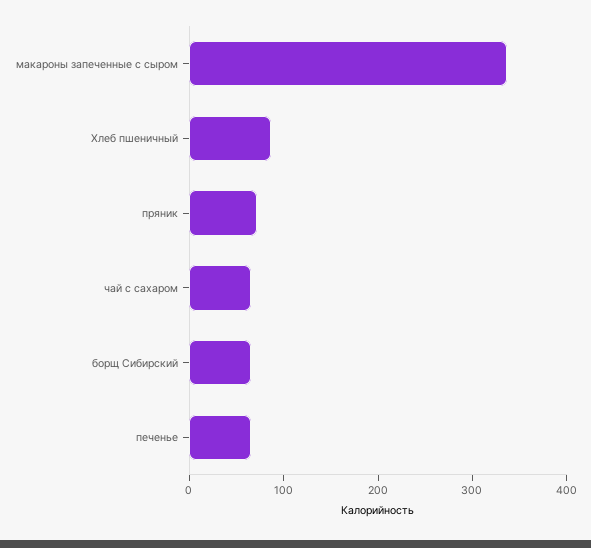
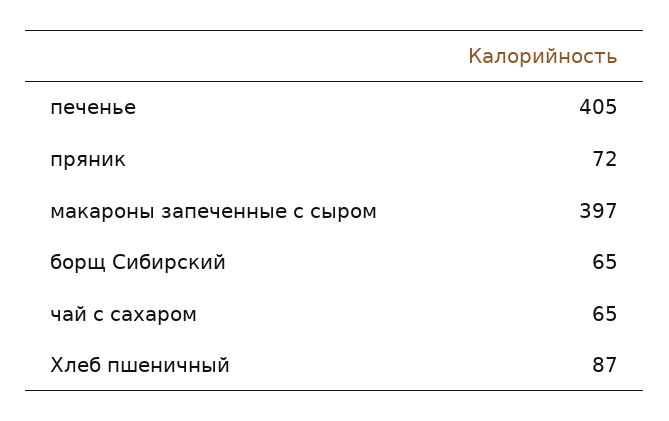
  {
-   "макароны запеченные с сыром": 340,
+   "макароны запеченные с сыром": 397,
    "Хлеб пшеничный": 87,
    "пряник": 72,
    "чай с сахаром": 65,
    "борщ Сибирский": 65,
-   "печенье": 60
+   "печенье": 405
  }

